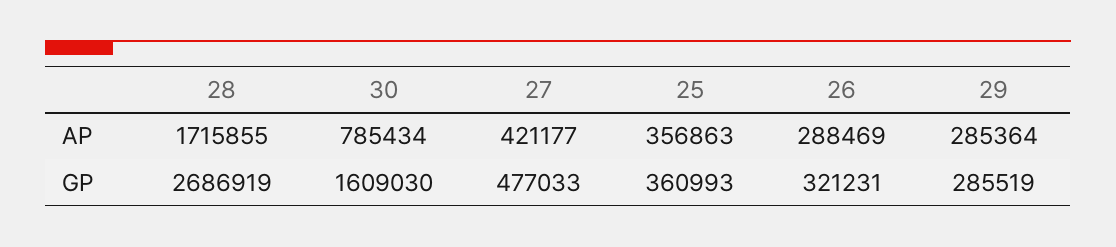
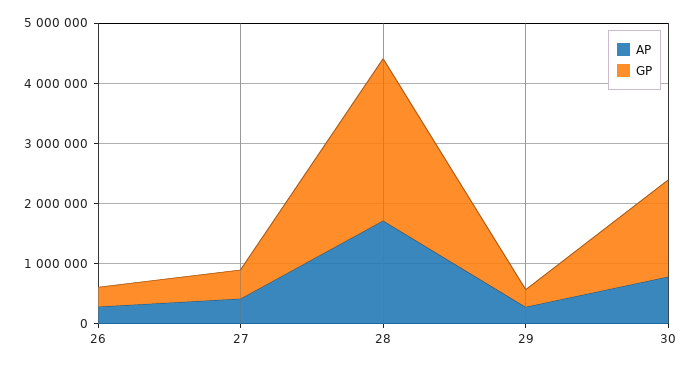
  {
    "AP": {
      "28": 1715855,
      "30": 785434,
      "27": 421177,
-     "25": 356863,
      "26": 288469,
      "29": 285364
    },
    "GP": {
      "28": 2686919,
      "30": 1609030,
      "27": 477033,
-     "25": 360993,
      "26": 321231,
      "29": 285519
    }
  }

